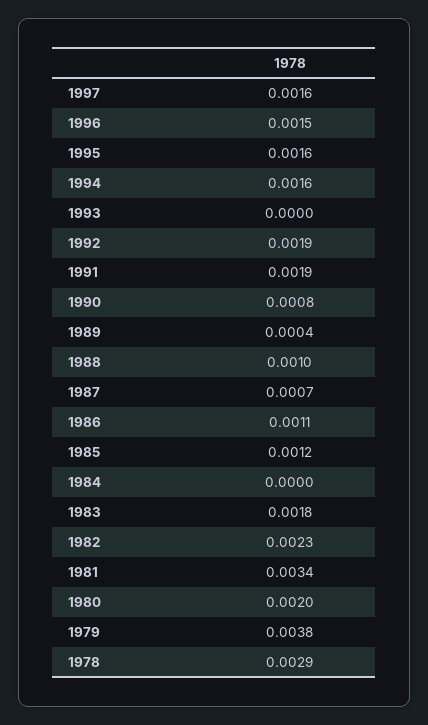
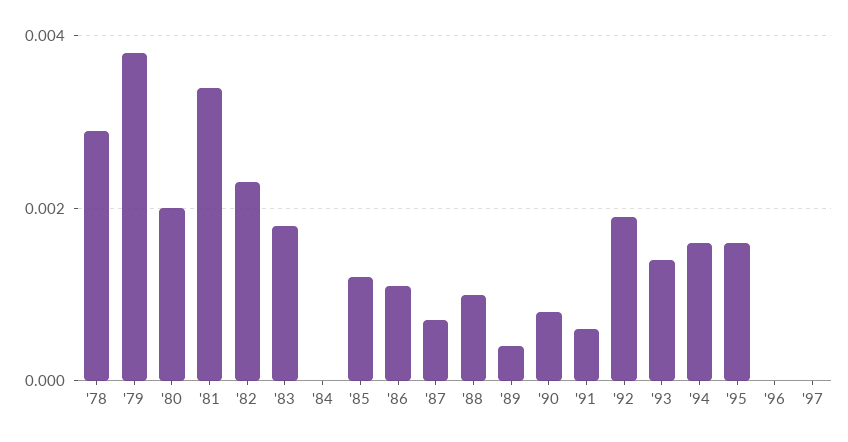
  {
-   "1997": 0.0016,
+   "1997": 0,
-   "1996": 0.0015,
+   "1996": 0,
    "1995": 0.0016,
    "1994": 0.0016,
-   "1993": 0,
+   "1993": 0.0015,
    "1992": 0.0019,
-   "1991": 0.0019,
+   "1991": 0.0005,
    "1990": 0.0008,
    "1989": 0.0004,
    "1988": 0.001,
    "1987": 0.0007,
    "1986": 0.0011,
    "1985": 0.0012,
    "1984": 0,
    "1983": 0.0018,
    "1982": 0.0023,
    "1981": 0.0034,
    "1980": 0.002,
    "1979": 0.0038,
    "1978": 0.0029
  }

